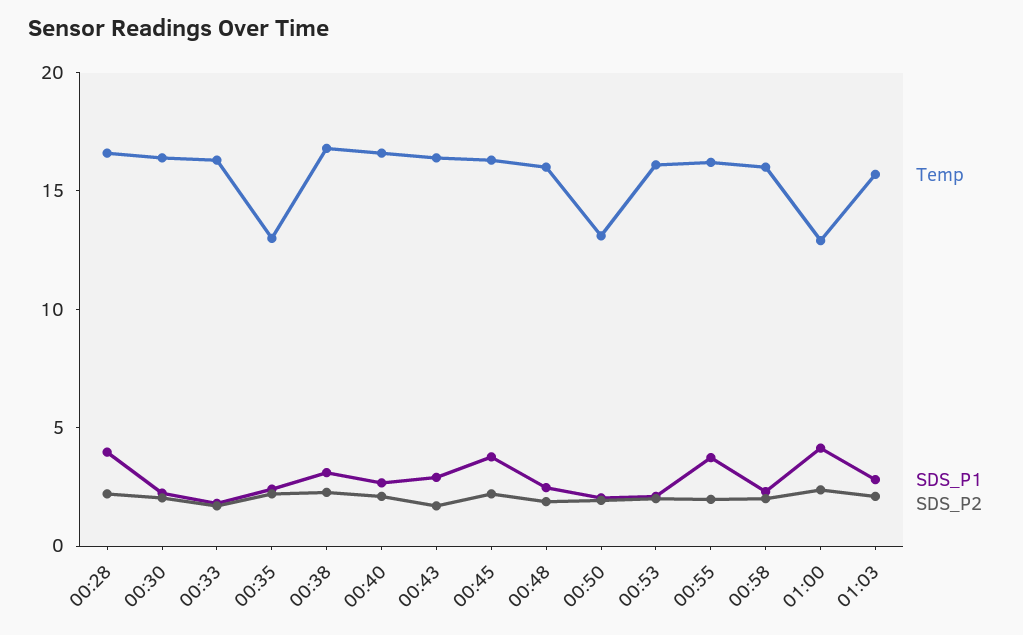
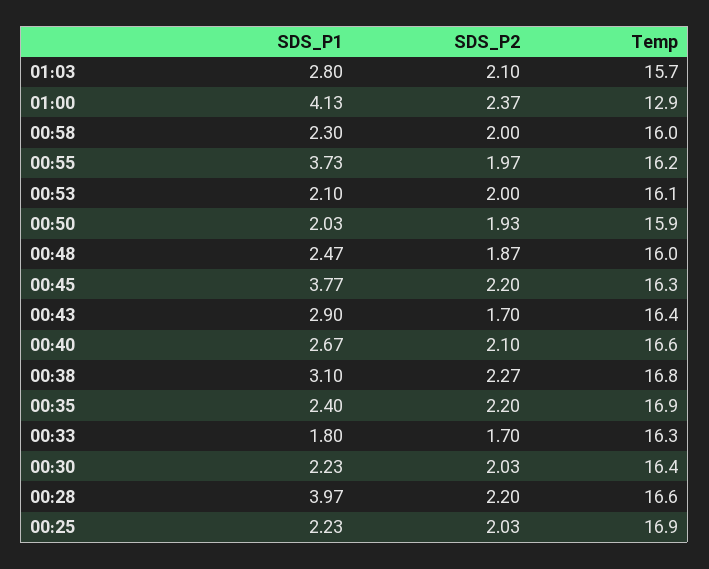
  {
    "Temp": {
      "00:28": 16.6,
      "00:30": 16.4,
      "00:33": 16.3,
-     "00:35": 13,
+     "00:35": 16.9,
      "00:38": 16.8,
      "00:40": 16.6,
      "00:43": 16.4,
      "00:45": 16.3,
      "00:48": 16,
-     "00:50": 13,
+     "00:50": 15.9,
      "00:53": 16.1,
      "00:55": 16.2,
      "00:58": 16,
      "01:00": 12.9,
-     "01:03": 15.7
+     "01:03": 15.7,
+     "00:25": 16.9
    },
    "SDS_P1": {
      "00:28": 3.97,
      "00:30": 2.23,
      "00:33": 1.8,
      "00:35": 2.4,
      "00:38": 3.1,
      "00:40": 2.67,
      "00:43": 2.9,
      "00:45": 3.77,
      "00:48": 2.47,
      "00:50": 2.03,
      "00:53": 2.1,
      "00:55": 3.73,
      "00:58": 2.3,
      "01:00": 4.13,
-     "01:03": 2.8
+     "01:03": 2.8,
+     "00:25": 2.23
    },
    "SDS_P2": {
      "00:28": 2.2,
      "00:30": 2.03,
      "00:33": 1.7,
      "00:35": 2.2,
      "00:38": 2.27,
      "00:40": 2.1,
      "00:43": 1.7,
      "00:45": 2.2,
      "00:48": 1.87,
      "00:50": 1.93,
      "00:53": 2,
      "00:55": 1.97,
      "00:58": 2,
      "01:00": 2.37,
-     "01:03": 2.1
+     "01:03": 2.1,
+     "00:25": 2.03
    }
  }

